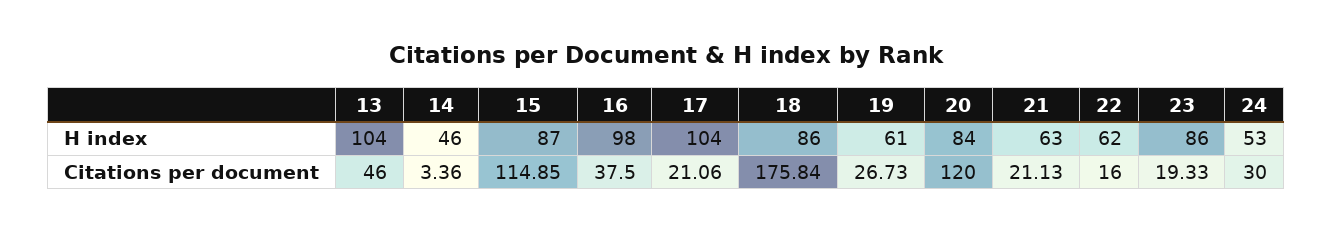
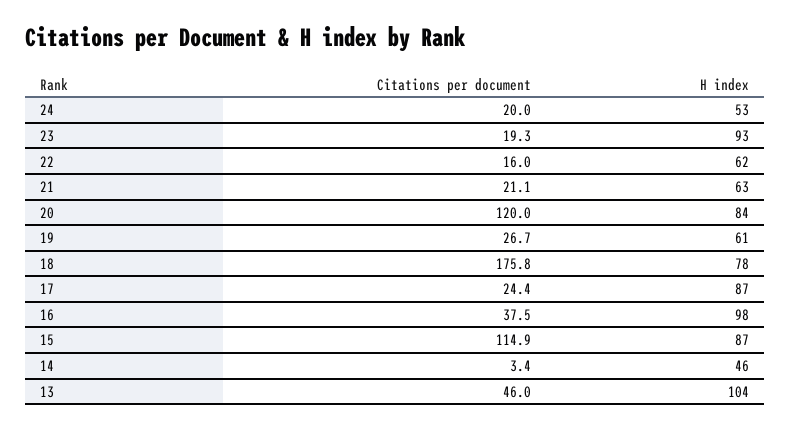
  {
    "13": {
      "H index": 104,
      "Citations per document": 46
    },
    "14": {
      "H index": 46,
      "Citations per document": 3.36
    },
    "15": {
      "H index": 87,
      "Citations per document": 114.85
    },
    "16": {
      "H index": 98,
      "Citations per document": 37.5
    },
    "17": {
-     "H index": 104,
+     "H index": 87,
-     "Citations per document": 21.06
+     "Citations per document": 24.4
    },
    "18": {
-     "H index": 86,
+     "H index": 78,
      "Citations per document": 175.84
    },
    "19": {
      "H index": 61,
      "Citations per document": 26.73
    },
    "20": {
      "H index": 84,
      "Citations per document": 120
    },
    "21": {
      "H index": 63,
      "Citations per document": 21.13
    },
    "22": {
      "H index": 62,
      "Citations per document": 16
    },
    "23": {
-     "H index": 86,
+     "H index": 93,
      "Citations per document": 19.33
    },
    "24": {
      "H index": 53,
-     "Citations per document": 30
+     "Citations per document": 20
    }
  }

